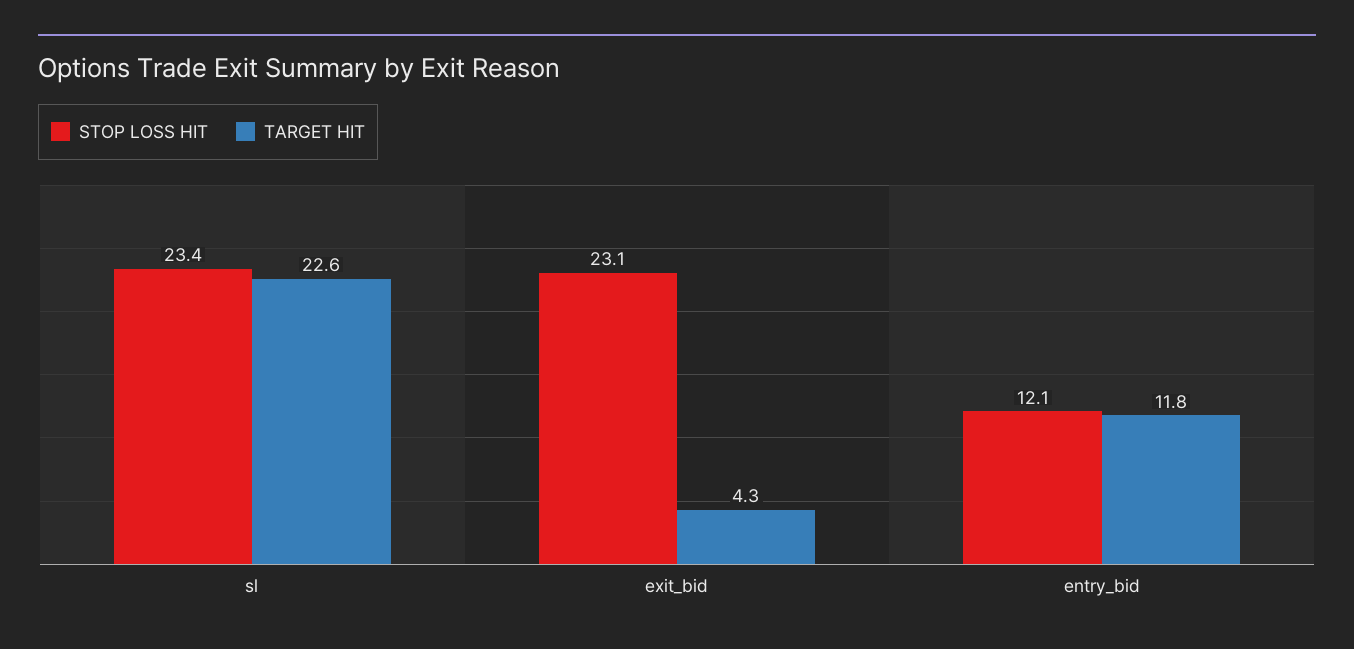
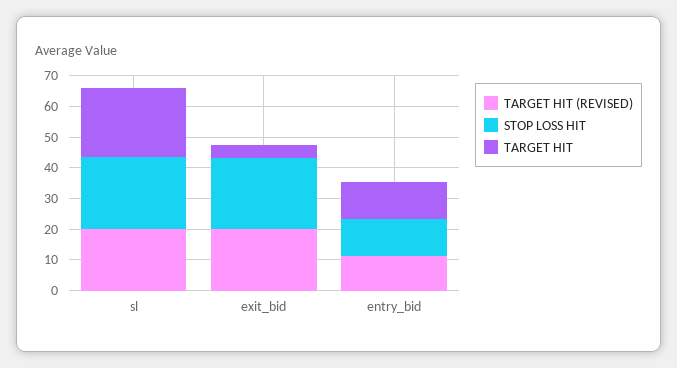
  {
    "STOP LOSS HIT": {
      "sl": 23.4,
      "exit_bid": 23.1,
      "entry_bid": 12.1
    },
    "TARGET HIT": {
      "sl": 22.6,
      "exit_bid": 4.3,
      "entry_bid": 11.8
-   }
+   },
+   "TARGET HIT (REVISED)": {
+     "sl": 20,
+     "exit_bid": 20,
+     "entry_bid": 10
+   }
  }

